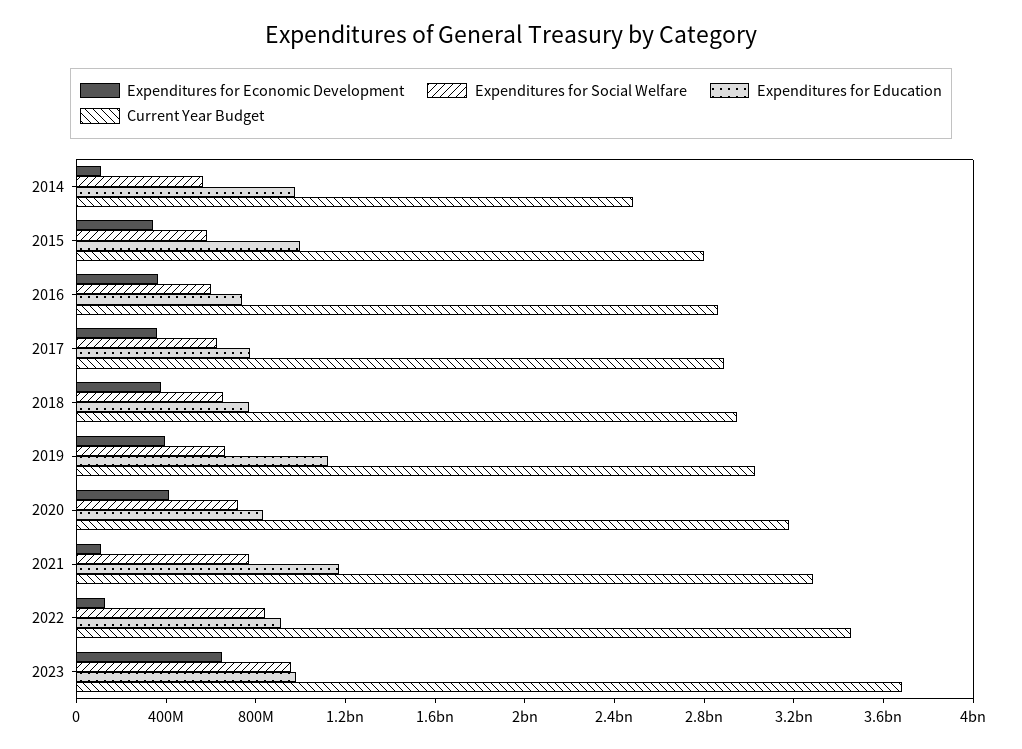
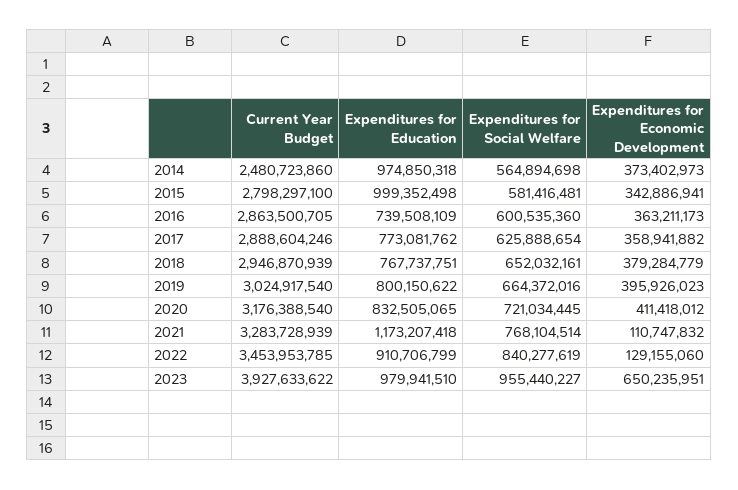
  {
    "Expenditures for Economic Development": {
-     "2014": 100000000,
+     "2014": 373402973,
      "2015": 342886941,
      "2016": 363211173,
      "2017": 358941882,
      "2018": 379284779,
      "2019": 395926023,
      "2020": 411418012,
      "2021": 110747832,
      "2022": 129155060,
      "2023": 650235951
    },
    "Expenditures for Social Welfare": {
      "2014": 564894698,
      "2015": 581416481,
      "2016": 600535360,
      "2017": 625888654,
      "2018": 652032161,
      "2019": 664372016,
      "2020": 721034445,
      "2021": 768104514,
      "2022": 840277619,
      "2023": 955440227
    },
    "Expenditures for Education": {
      "2014": 974850318,
      "2015": 999352498,
      "2016": 739508109,
      "2017": 773081762,
      "2018": 767737751,
-     "2019": 1100000000,
+     "2019": 800150622,
      "2020": 832505065,
      "2021": 1173207418,
      "2022": 910706799,
      "2023": 979941510
    },
    "Current Year Budget": {
      "2014": 2480723860,
      "2015": 2798297100,
      "2016": 2863500705,
      "2017": 2888604246,
      "2018": 2946870939,
      "2019": 3024917540,
      "2020": 3176388540,
      "2021": 3283728939,
      "2022": 3453953785,
-     "2023": 3700000000
+     "2023": 3927633622
    }
  }

